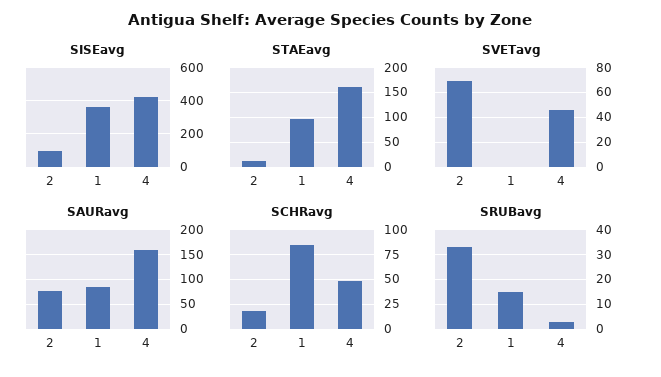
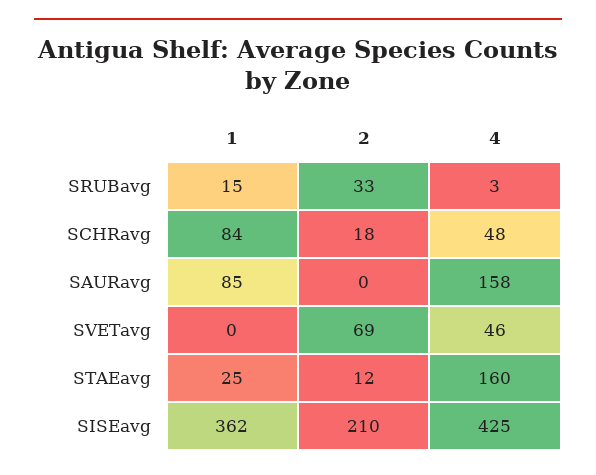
  {
    "SISEavg": {
-     "2": 100,
+     "2": 210,
      "1": 362,
      "4": 425
    },
    "STAEavg": {
      "2": 12,
-     "1": 100,
+     "1": 25,
      "4": 160
    },
    "SVETavg": {
      "2": 69,
      "1": 0,
      "4": 46
    },
    "SAURavg": {
-     "2": 75,
+     "2": 0,
      "1": 85,
      "4": 158
    },
    "SCHRavg": {
      "2": 18,
      "1": 84,
      "4": 48
    },
    "SRUBavg": {
      "2": 33,
      "1": 15,
      "4": 3
    }
  }

